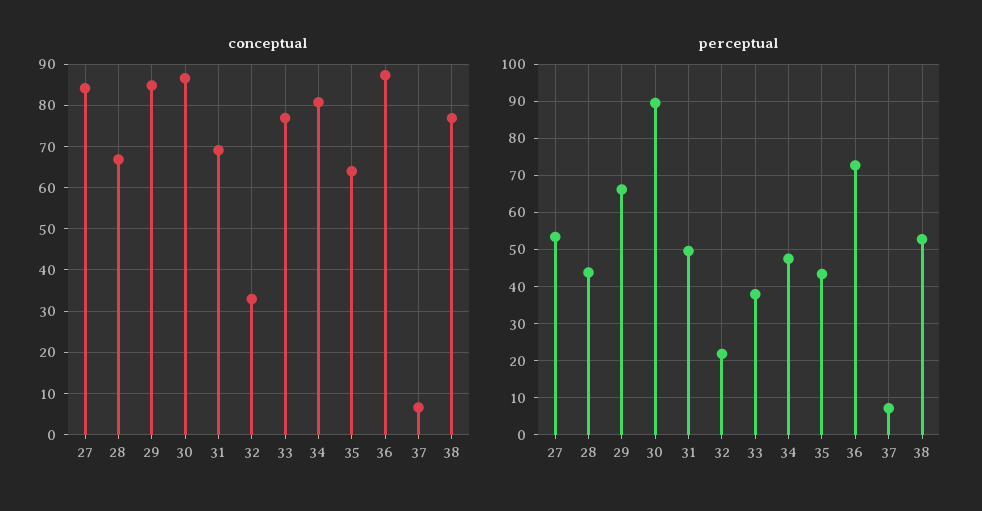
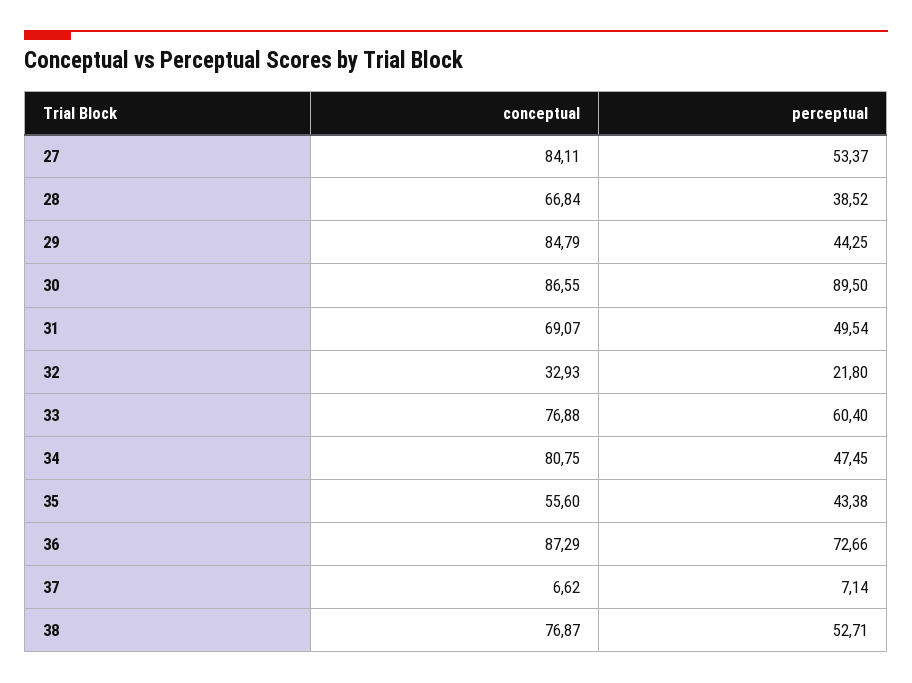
  {
    "conceptual": {
      "27": 84.11,
      "28": 66.84,
      "29": 84.79,
      "30": 86.55,
      "31": 69.07,
      "32": 32.93,
      "33": 76.88,
      "34": 80.75,
-     "35": 64,
+     "35": 55.6,
      "36": 87.29,
      "37": 6.62,
      "38": 76.87
    },
    "perceptual": {
      "27": 53.37,
-     "28": 44,
+     "28": 38.52,
-     "29": 66,
+     "29": 44.25,
      "30": 89.5,
      "31": 49.54,
      "32": 21.8,
-     "33": 38,
+     "33": 60.4,
      "34": 47.45,
      "35": 43.38,
      "36": 72.66,
      "37": 7.14,
      "38": 52.71
    }
  }

